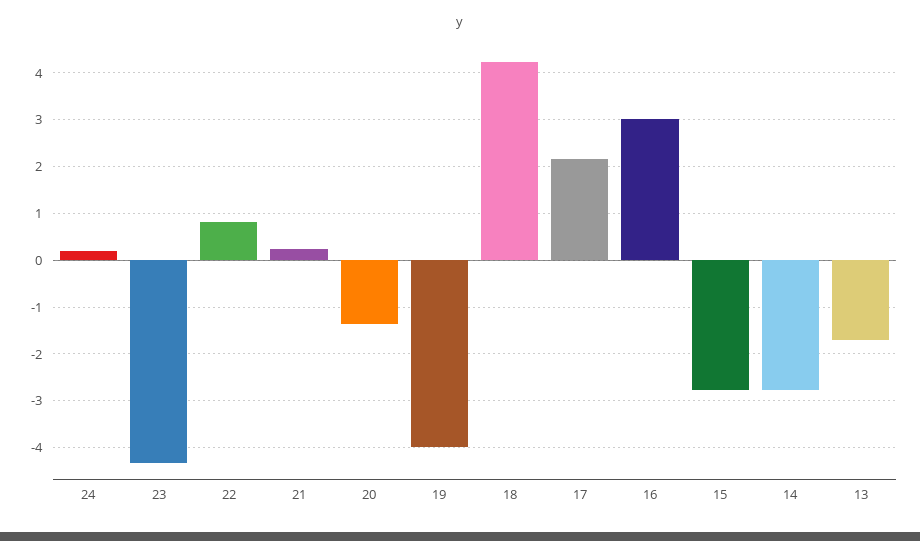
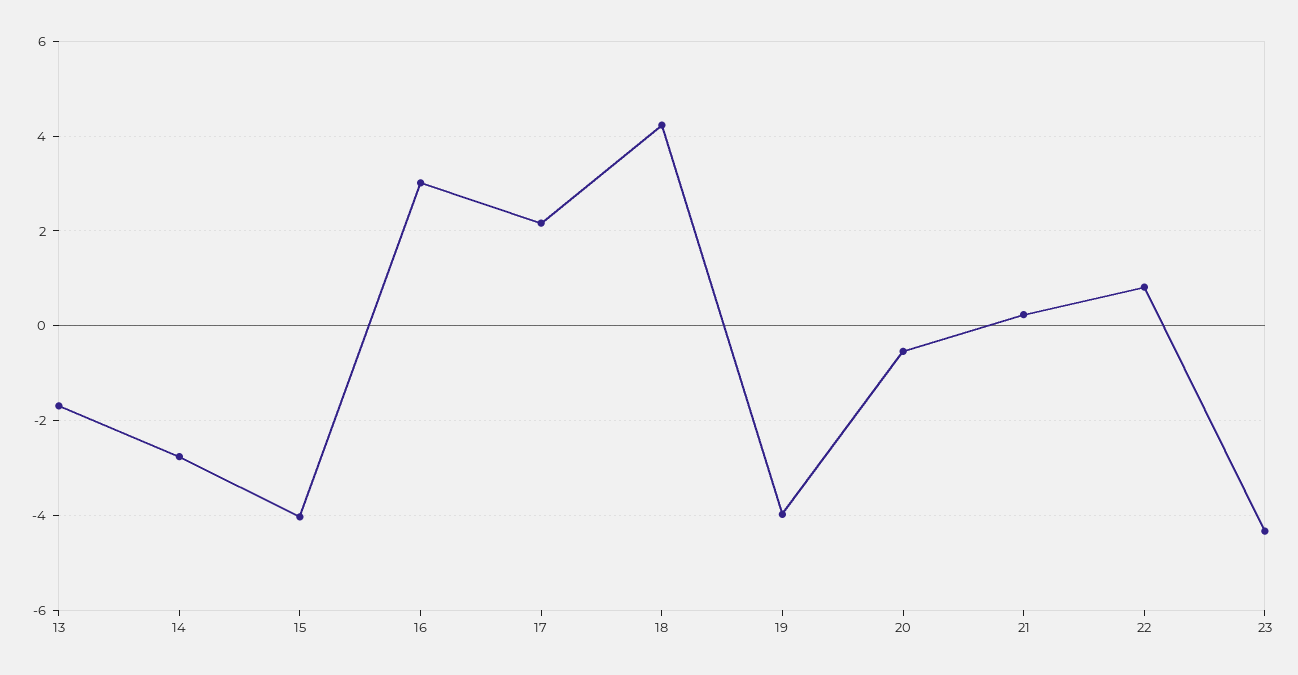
  {
-   "24": 0.2,
    "23": -4.4,
    "22": 0.8,
    "21": 0.2,
-   "20": -1.4,
+   "20": -0.6,
    "19": -4,
    "18": 4.2,
    "17": 2.2,
    "16": 3,
-   "15": -2.8,
+   "15": -4,
    "14": -2.8,
    "13": -1.6
  }

